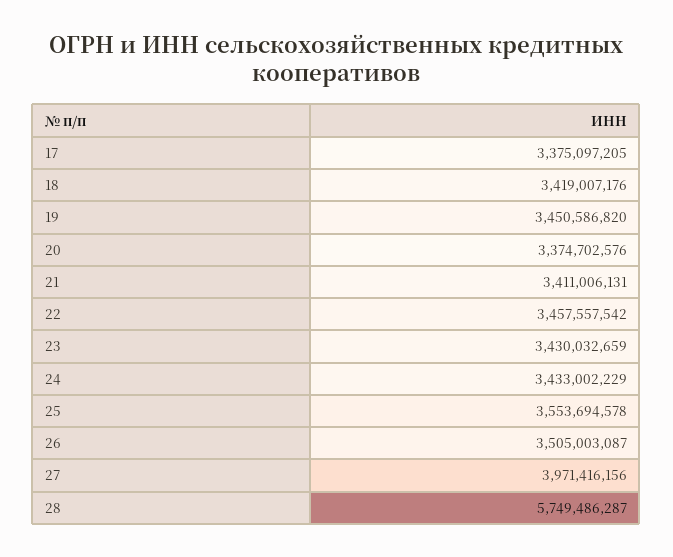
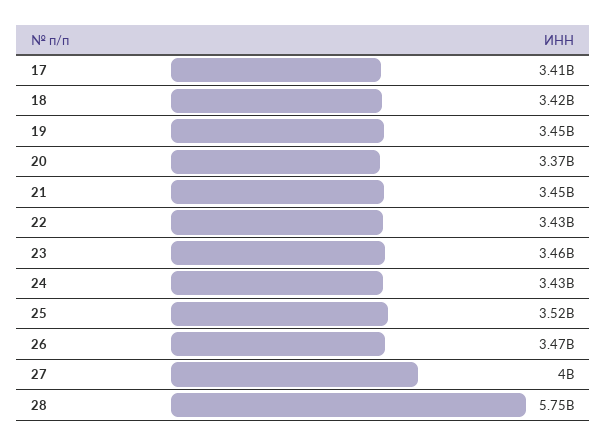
  {
-   "17": 3375097205,
+   "17": 3410000000,
    "18": 3419007176,
    "19": 3450586820,
    "20": 3374702576,
-   "21": 3411006131,
+   "21": 3450000000,
-   "22": 3457557542,
+   "22": 3430000000,
-   "23": 3430032659,
+   "23": 3460000000,
    "24": 3433002229,
-   "25": 3553694578,
+   "25": 3520000000,
-   "26": 3505003087,
+   "26": 3470000000,
-   "27": 3971416156,
+   "27": 4000000000,
    "28": 5749486287
  }

